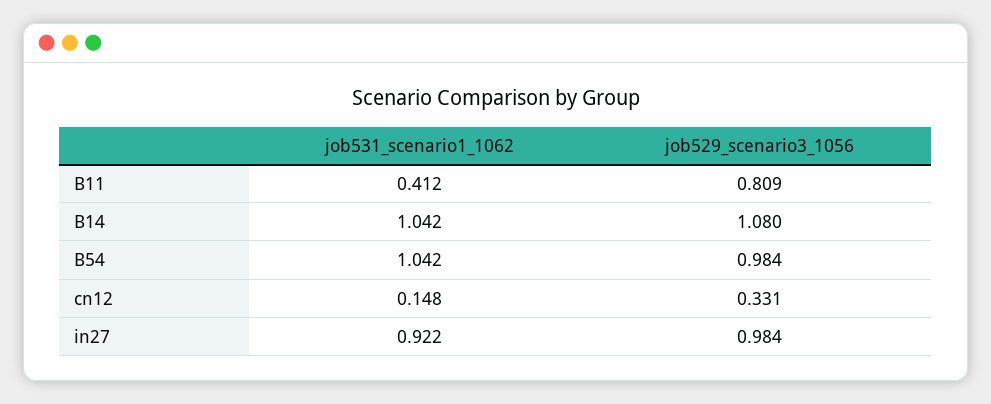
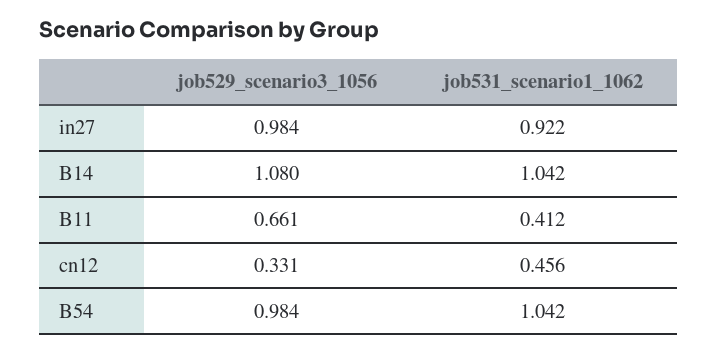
  {
    "job531_scenario1_1062": {
      "B11": 0.412,
      "B14": 1.042,
      "B54": 1.042,
-     "cn12": 0.148,
+     "cn12": 0.456,
      "in27": 0.922
    },
    "job529_scenario3_1056": {
-     "B11": 0.809,
+     "B11": 0.661,
      "B14": 1.08,
      "B54": 0.984,
      "cn12": 0.331,
      "in27": 0.984
    }
  }

